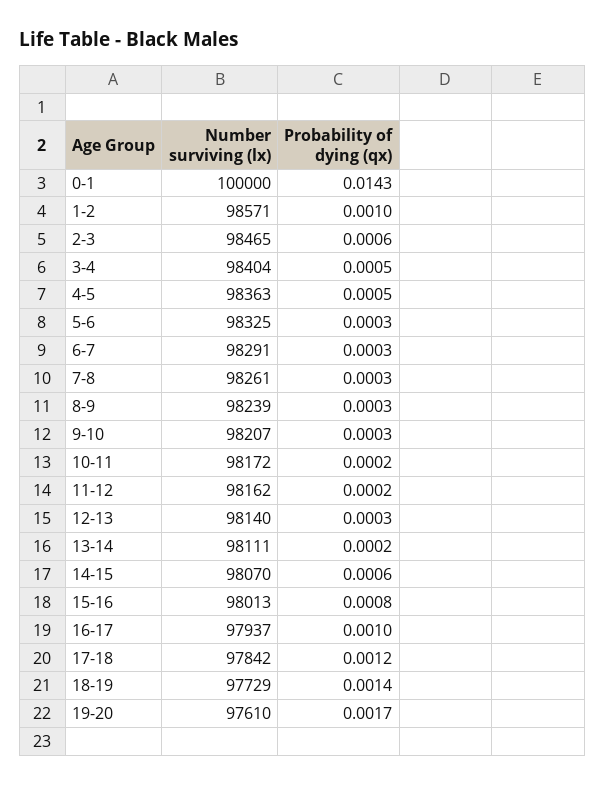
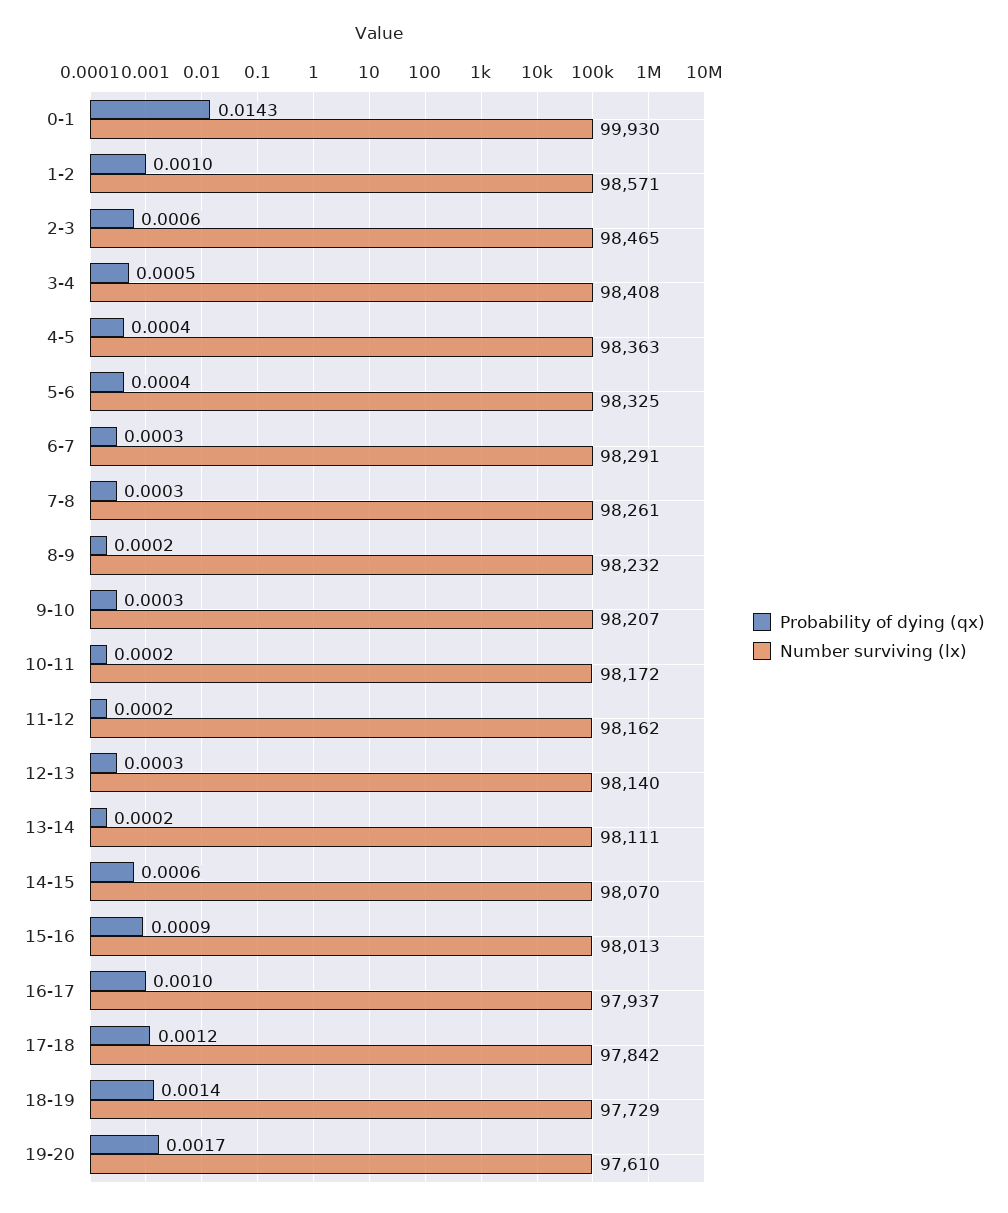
  {
    "Number surviving (lx)": {
-     "0-1": 100000,
+     "0-1": 99930,
      "1-2": 98571,
      "2-3": 98465,
-     "3-4": 98404,
+     "3-4": 98408,
      "4-5": 98363,
      "5-6": 98325,
      "6-7": 98291,
      "7-8": 98261,
-     "8-9": 98239,
+     "8-9": 98232,
      "9-10": 98207,
      "10-11": 98172,
      "11-12": 98162,
      "12-13": 98140,
      "13-14": 98111,
      "14-15": 98070,
      "15-16": 98013,
      "16-17": 97937,
      "17-18": 97842,
      "18-19": 97729,
      "19-20": 97610
    },
    "Probability of dying (qx)": {
      "0-1": 0.0143,
      "1-2": 0.001,
      "2-3": 0.0006,
      "3-4": 0.0005,
-     "4-5": 0.0005,
+     "4-5": 0.0004,
-     "5-6": 0.0003,
+     "5-6": 0.0004,
      "6-7": 0.0003,
      "7-8": 0.0003,
-     "8-9": 0.0003,
+     "8-9": 0.0002,
      "9-10": 0.0003,
      "10-11": 0.0002,
      "11-12": 0.0002,
      "12-13": 0.0003,
      "13-14": 0.0002,
      "14-15": 0.0006,
-     "15-16": 0.0008,
+     "15-16": 0.0009,
      "16-17": 0.001,
      "17-18": 0.0012,
      "18-19": 0.0014,
      "19-20": 0.0017
    }
  }

